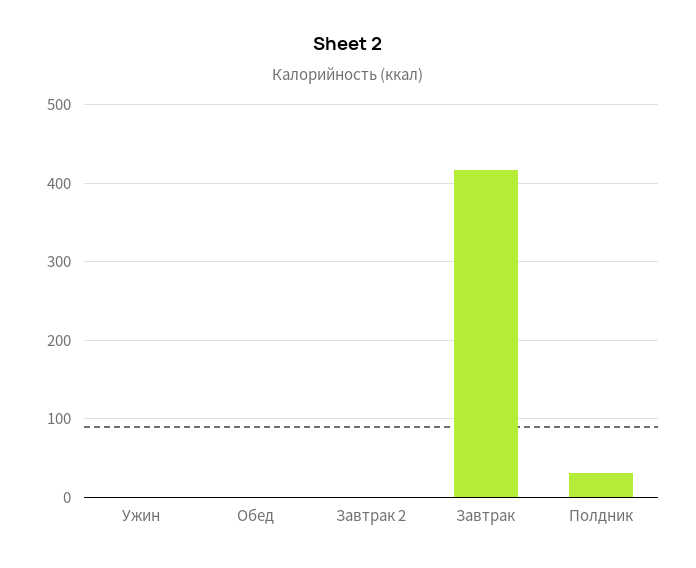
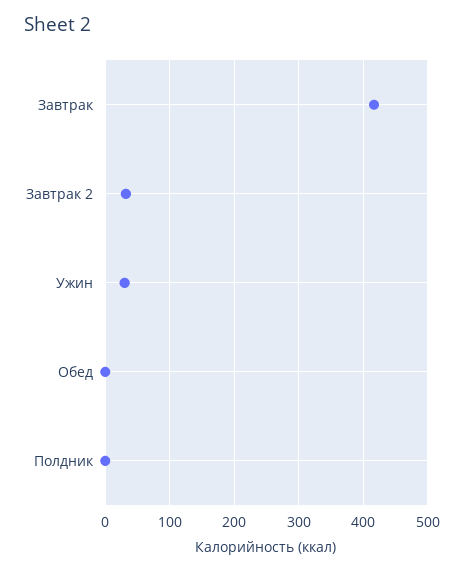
  {
-   "Ужин": 0,
+   "Ужин": 30,
    "Обед": 0,
-   "Завтрак 2": 0,
+   "Завтрак 2": 30,
    "Завтрак": 420,
-   "Полдник": 30
+   "Полдник": 0
  }

